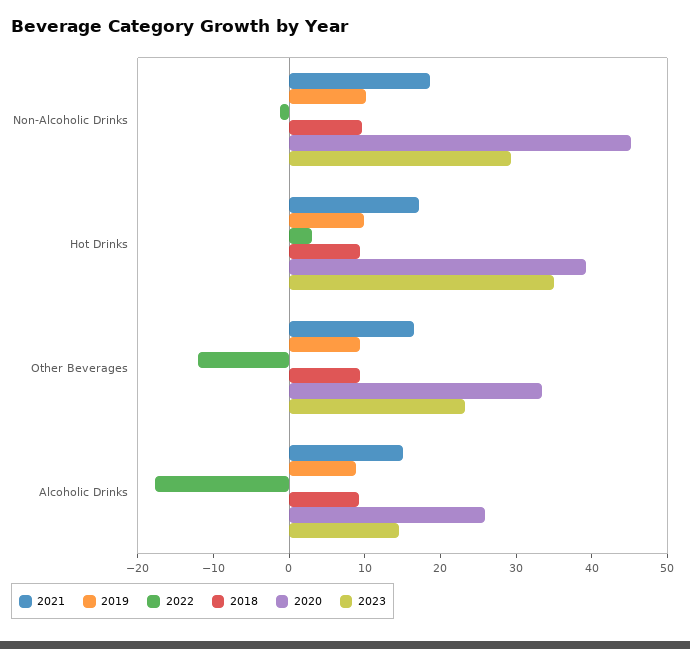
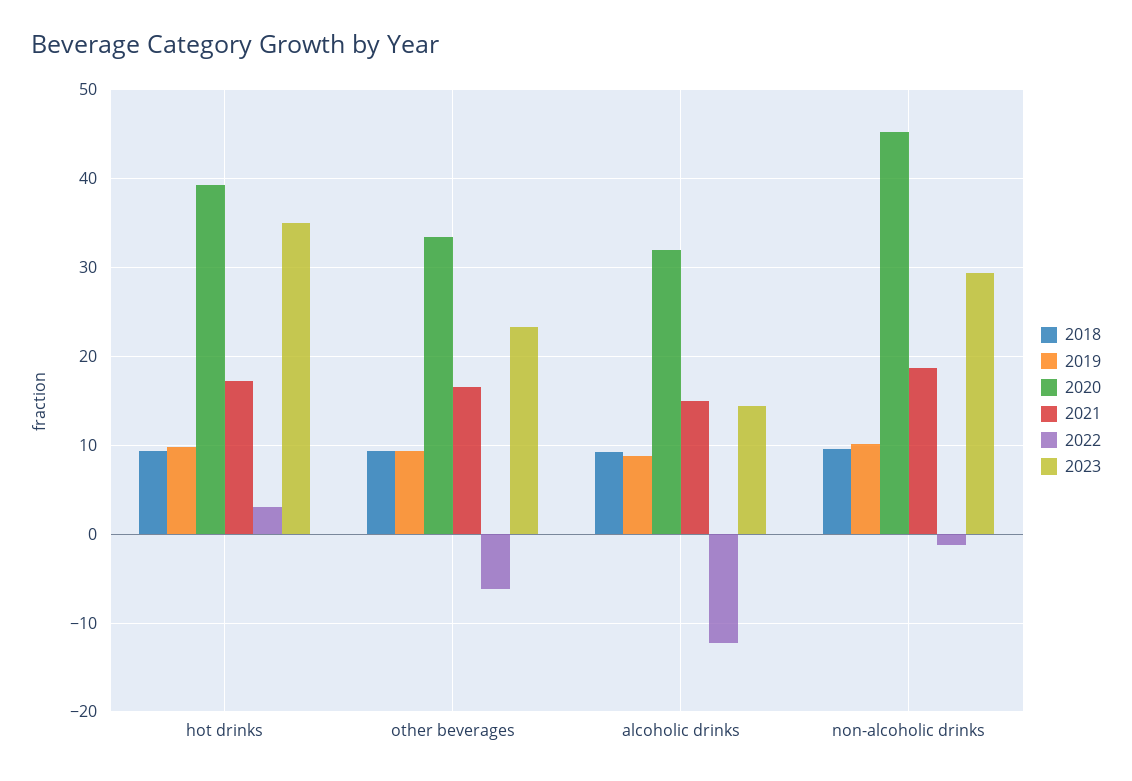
  {
    "2021": {
      "Non-Alcoholic Drinks": 19,
      "Hot Drinks": 17,
      "Other Beverages": 17,
      "Alcoholic Drinks": 15
    },
    "2019": {
      "Non-Alcoholic Drinks": 10,
      "Hot Drinks": 10,
      "Other Beverages": 9,
      "Alcoholic Drinks": 9
    },
    "2022": {
      "Non-Alcoholic Drinks": -1,
      "Hot Drinks": 3,
-     "Other Beverages": -12,
+     "Other Beverages": -6,
-     "Alcoholic Drinks": -18
+     "Alcoholic Drinks": -12
    },
    "2018": {
      "Non-Alcoholic Drinks": 10,
      "Hot Drinks": 9,
      "Other Beverages": 9,
      "Alcoholic Drinks": 9
    },
    "2020": {
      "Non-Alcoholic Drinks": 45,
      "Hot Drinks": 39,
      "Other Beverages": 33,
-     "Alcoholic Drinks": 26
+     "Alcoholic Drinks": 32
    },
    "2023": {
      "Non-Alcoholic Drinks": 29,
      "Hot Drinks": 35,
      "Other Beverages": 23,
      "Alcoholic Drinks": 14
    }
  }

